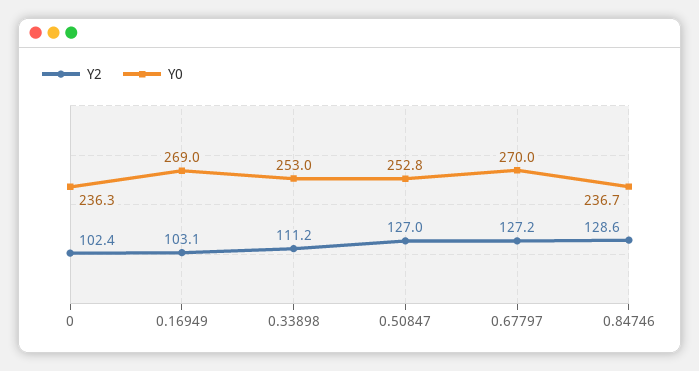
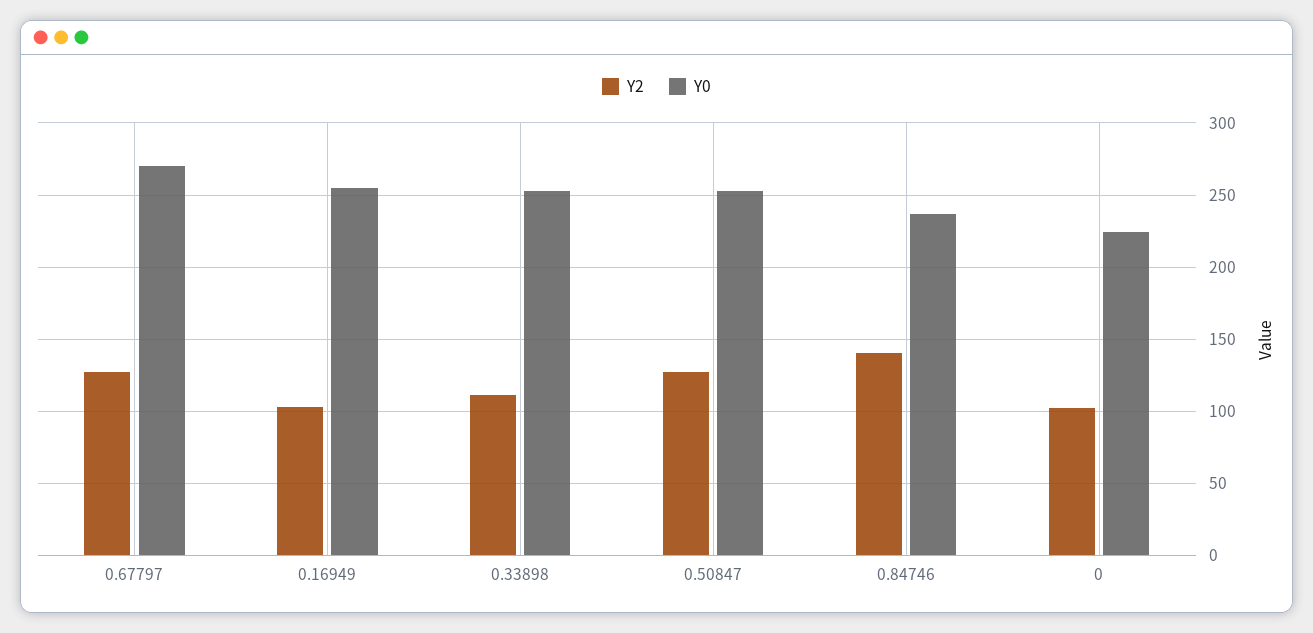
  {
    "Y2": {
      "0": 102.4,
      "0.16949": 103.1,
      "0.33898": 111.2,
      "0.50847": 127,
      "0.67797": 127.2,
-     "0.84746": 128.6
+     "0.84746": 140
    },
    "Y0": {
-     "0": 236.3,
+     "0": 225,
-     "0.16949": 269,
+     "0.16949": 255,
      "0.33898": 253,
      "0.50847": 252.8,
      "0.67797": 270,
      "0.84746": 236.7
    }
  }

